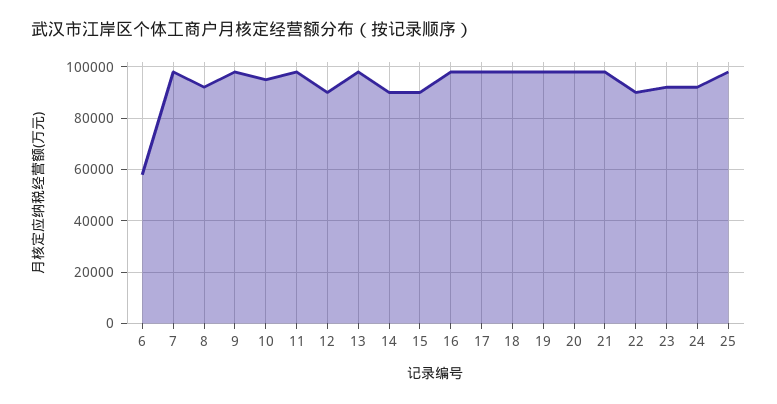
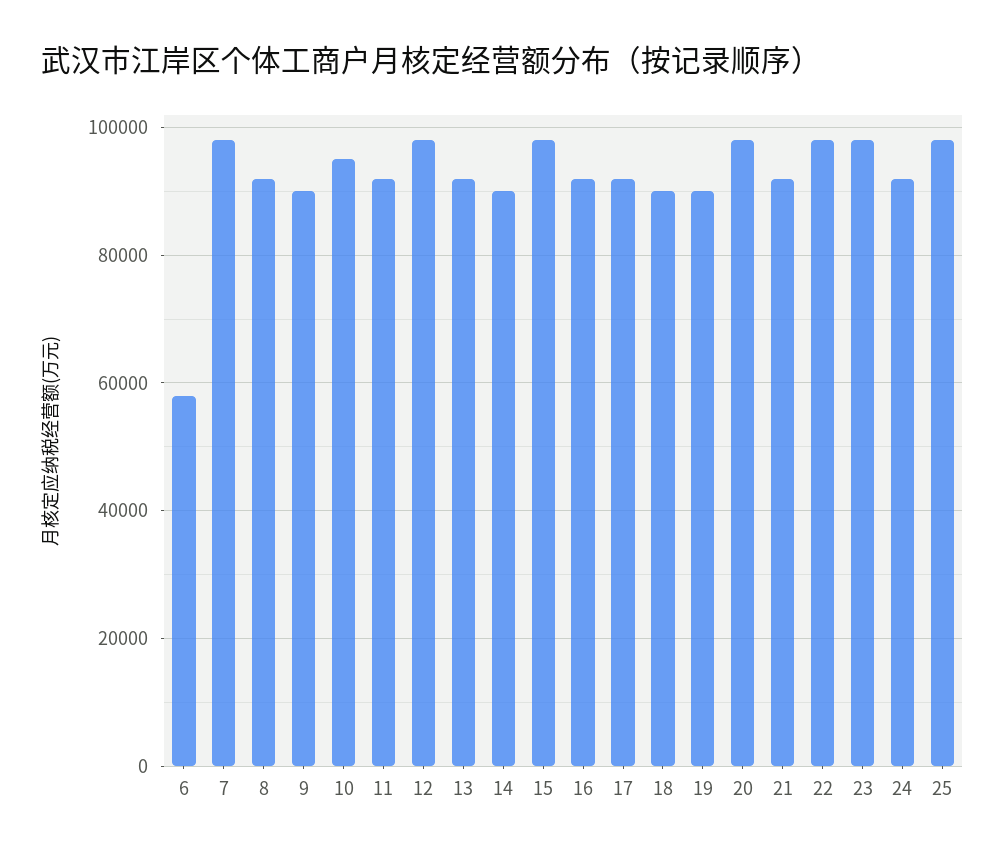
  {
    "6": 58000,
    "7": 98000,
    "8": 92000,
-   "9": 97500,
+   "9": 90000,
    "10": 96000,
-   "11": 97500,
+   "11": 92000,
-   "12": 90000,
+   "12": 98000,
-   "13": 97500,
+   "13": 92000,
    "14": 90000,
-   "15": 90000,
+   "15": 98000,
-   "16": 97500,
+   "16": 92000,
-   "17": 97500,
+   "17": 92000,
-   "18": 97500,
+   "18": 90000,
-   "19": 97500,
+   "19": 90000,
    "20": 98000,
-   "21": 97500,
+   "21": 92000,
-   "22": 90000,
+   "22": 98000,
-   "23": 92500,
+   "23": 98000,
    "24": 92000,
    "25": 98000
  }

